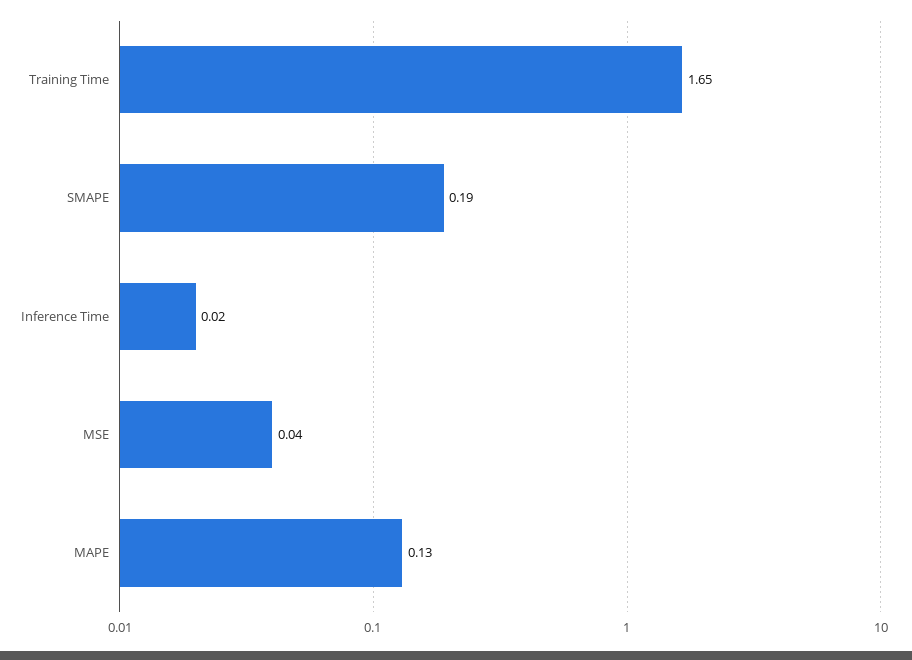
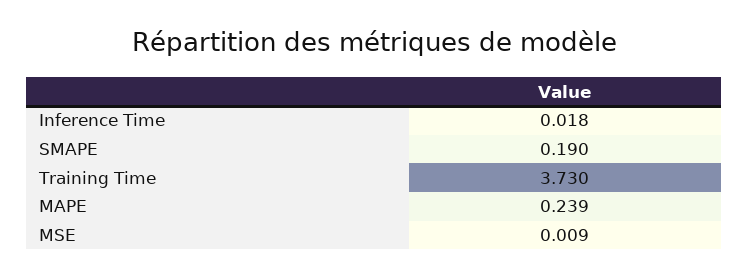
  {
-   "Training Time": 1.65,
+   "Training Time": 3.73,
    "SMAPE": 0.19,
    "Inference Time": 0.018,
-   "MSE": 0.04,
+   "MSE": 0.009,
-   "MAPE": 0.13
+   "MAPE": 0.239
  }

